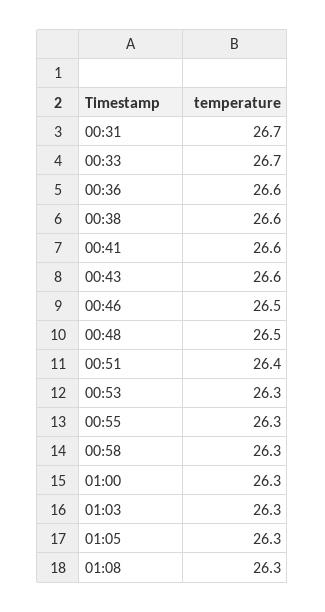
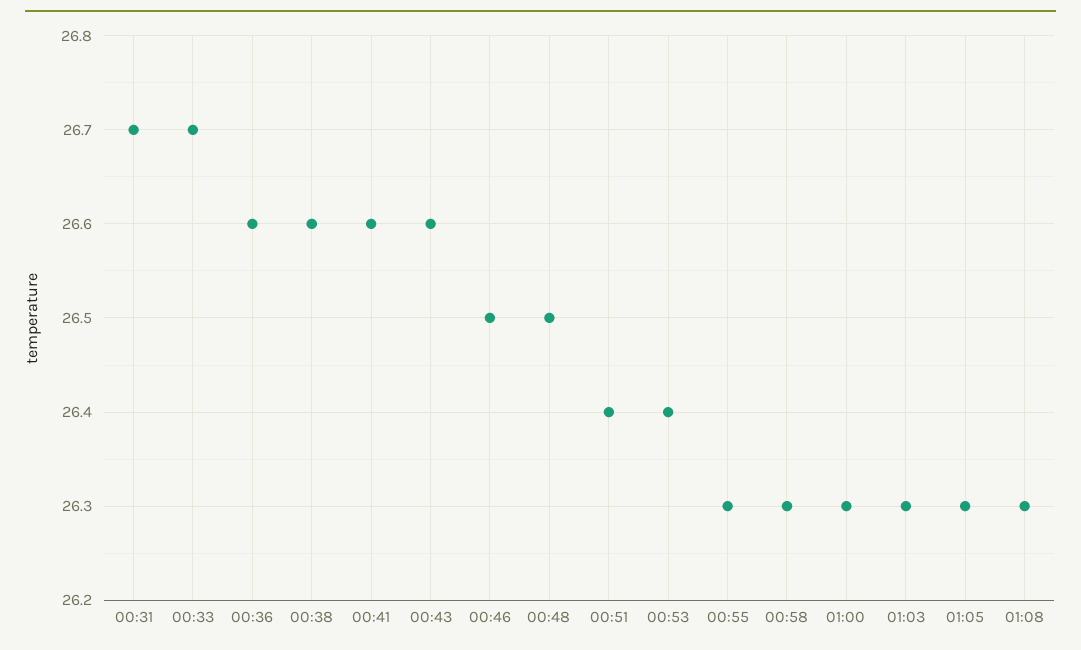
  {
    "00:31": 26.7,
    "00:33": 26.7,
    "00:36": 26.6,
    "00:38": 26.6,
    "00:41": 26.6,
    "00:43": 26.6,
    "00:46": 26.5,
    "00:48": 26.5,
    "00:51": 26.4,
-   "00:53": 26.3,
+   "00:53": 26.4,
    "00:55": 26.3,
    "00:58": 26.3,
    "01:00": 26.3,
    "01:03": 26.3,
    "01:05": 26.3,
    "01:08": 26.3
  }

